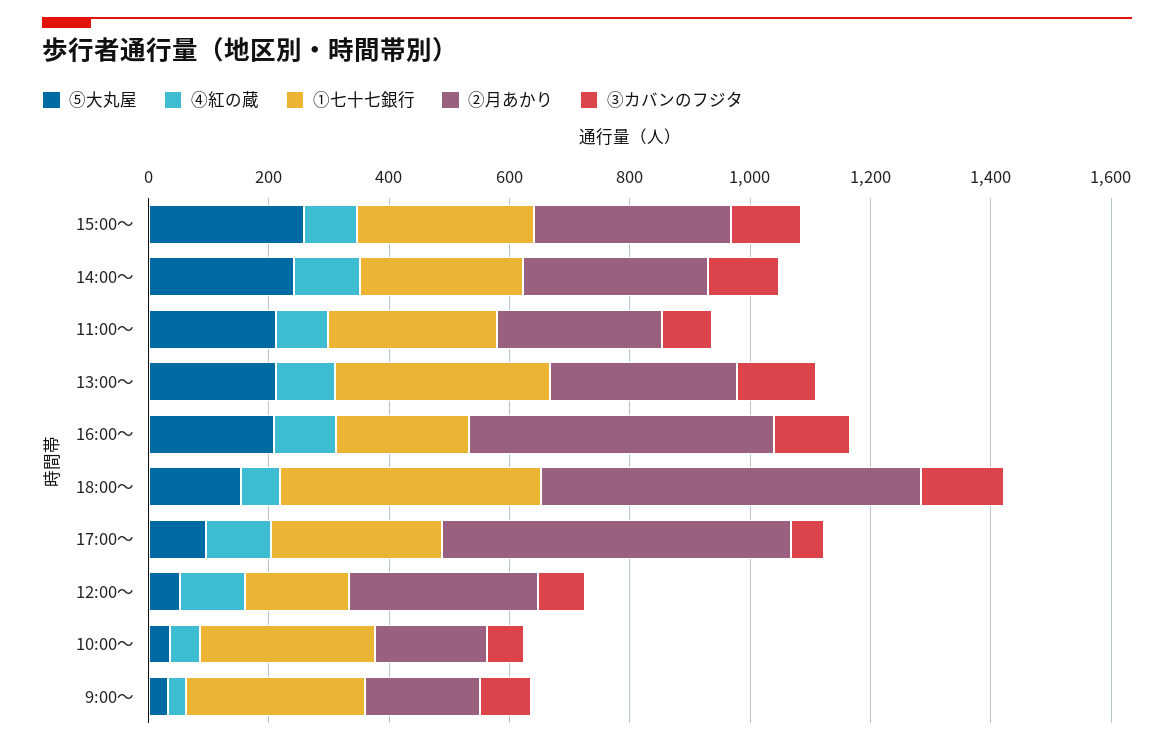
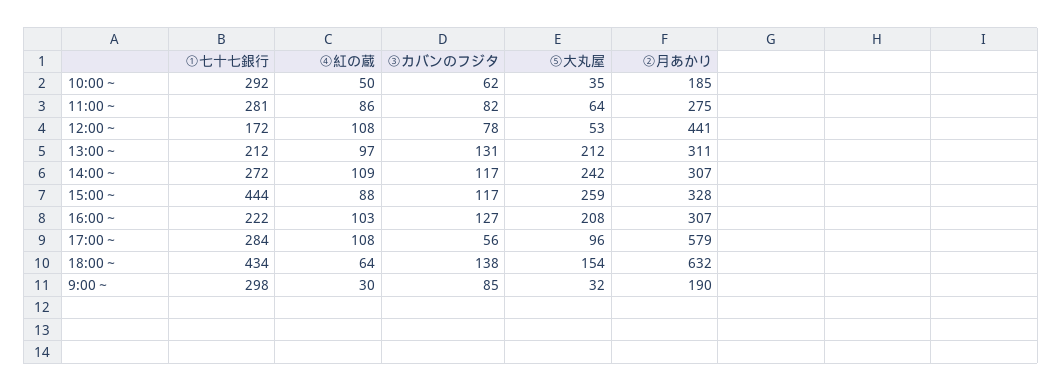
  {
    "⑤大丸屋": {
      "15:00～": 259,
      "14:00～": 242,
-     "11:00～": 200,
+     "11:00～": 64,
      "13:00～": 212,
      "16:00～": 208,
      "18:00～": 154,
      "17:00～": 96,
      "12:00～": 53,
      "10:00～": 35,
      "9:00～": 32
    },
    "④紅の蔵": {
      "15:00～": 88,
      "14:00～": 109,
      "11:00～": 86,
      "13:00～": 97,
      "16:00～": 103,
      "18:00～": 64,
      "17:00～": 108,
      "12:00～": 108,
      "10:00～": 50,
      "9:00～": 30
    },
    "①七十七銀行": {
-     "15:00～": 300,
+     "15:00～": 444,
      "14:00～": 272,
      "11:00～": 281,
-     "13:00～": 350,
+     "13:00～": 212,
      "16:00～": 222,
      "18:00～": 434,
      "17:00～": 284,
      "12:00～": 172,
      "10:00～": 292,
      "9:00～": 298
    },
    "②月あかり": {
      "15:00～": 328,
      "14:00～": 307,
      "11:00～": 275,
      "13:00～": 311,
-     "16:00～": 500,
+     "16:00～": 307,
      "18:00～": 632,
      "17:00～": 579,
-     "12:00～": 300,
+     "12:00～": 441,
      "10:00～": 185,
      "9:00～": 190
    },
    "③カバンのフジタ": {
      "15:00～": 117,
      "14:00～": 117,
      "11:00～": 82,
      "13:00～": 131,
      "16:00～": 127,
      "18:00～": 138,
      "17:00～": 56,
      "12:00～": 78,
      "10:00～": 62,
      "9:00～": 85
    }
  }

